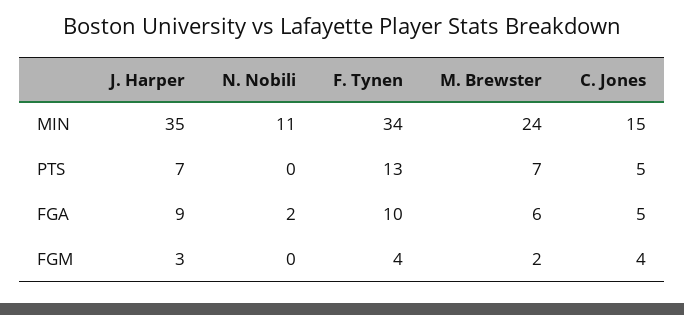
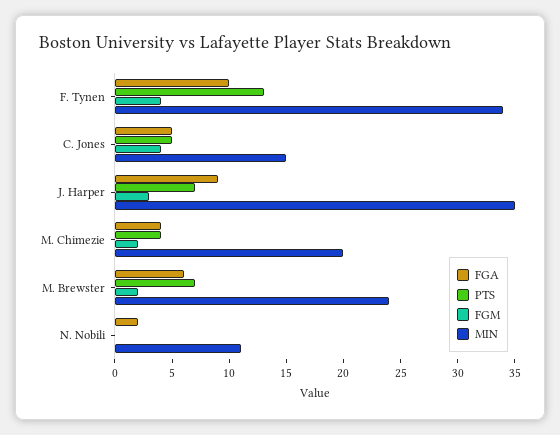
  {
    "MIN": {
      "J. Harper": 35,
      "N. Nobili": 11,
      "F. Tynen": 34,
      "M. Brewster": 24,
-     "C. Jones": 15
+     "C. Jones": 15,
+     "M. Chimezie": 20
    },
    "PTS": {
      "J. Harper": 7,
      "N. Nobili": 0,
      "F. Tynen": 13,
      "M. Brewster": 7,
-     "C. Jones": 5
+     "C. Jones": 5,
+     "M. Chimezie": 4
    },
    "FGA": {
      "J. Harper": 9,
      "N. Nobili": 2,
      "F. Tynen": 10,
      "M. Brewster": 6,
-     "C. Jones": 5
+     "C. Jones": 5,
+     "M. Chimezie": 4
    },
    "FGM": {
      "J. Harper": 3,
      "N. Nobili": 0,
      "F. Tynen": 4,
      "M. Brewster": 2,
-     "C. Jones": 4
+     "C. Jones": 4,
+     "M. Chimezie": 2
    }
  }

